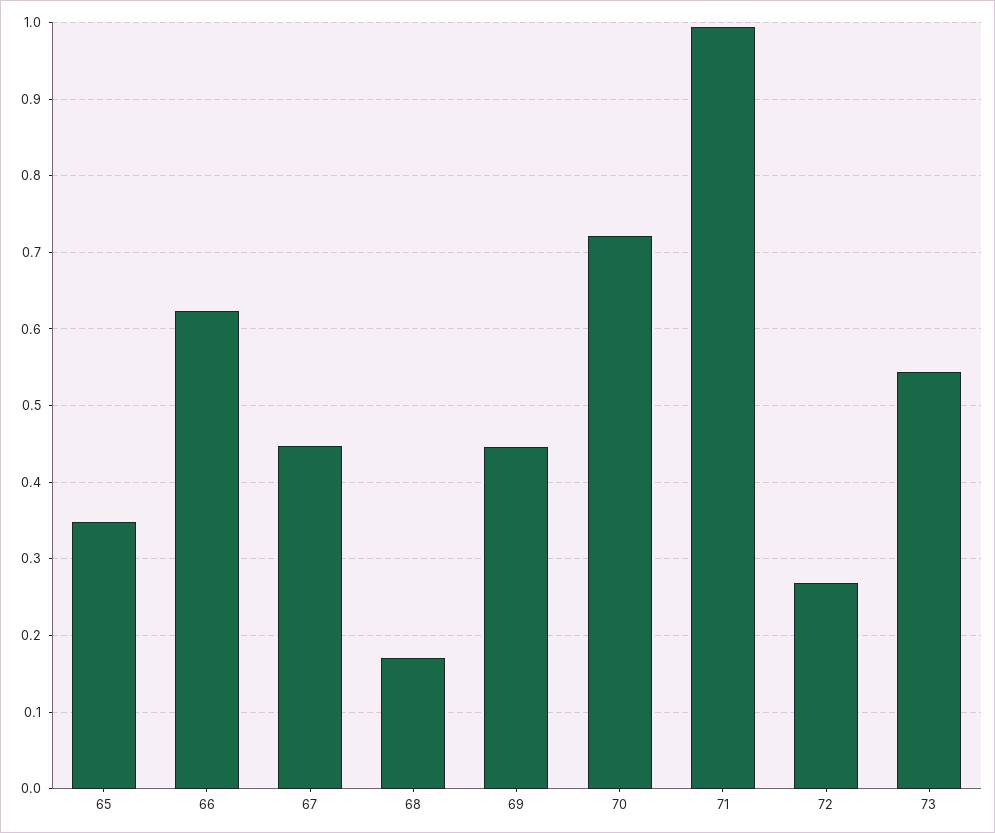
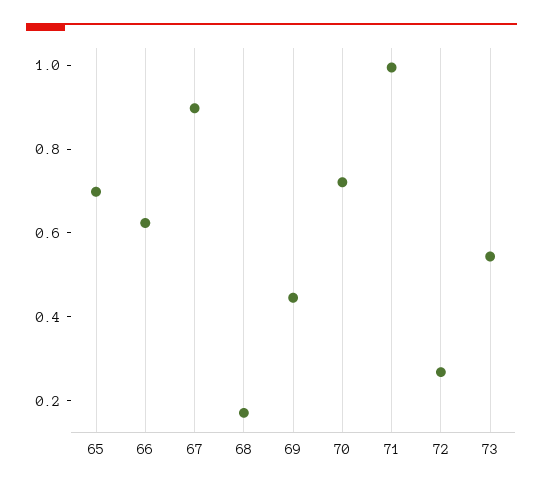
  {
-   "65": 0.35,
+   "65": 0.7,
    "66": 0.62,
-   "67": 0.45,
+   "67": 0.9,
    "68": 0.17,
    "69": 0.45,
    "70": 0.72,
    "71": 0.99,
    "72": 0.27,
    "73": 0.54
  }

